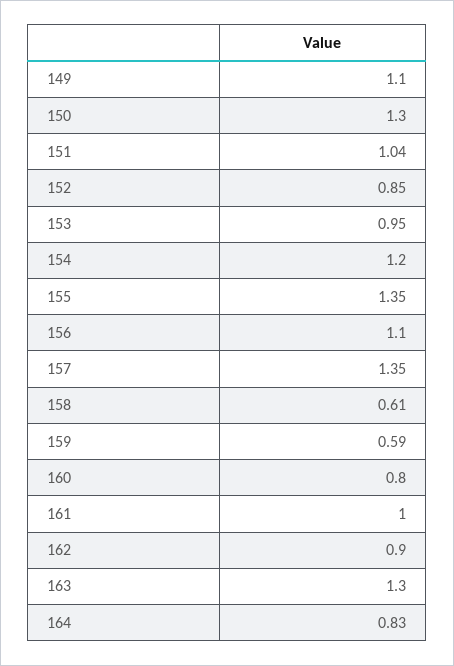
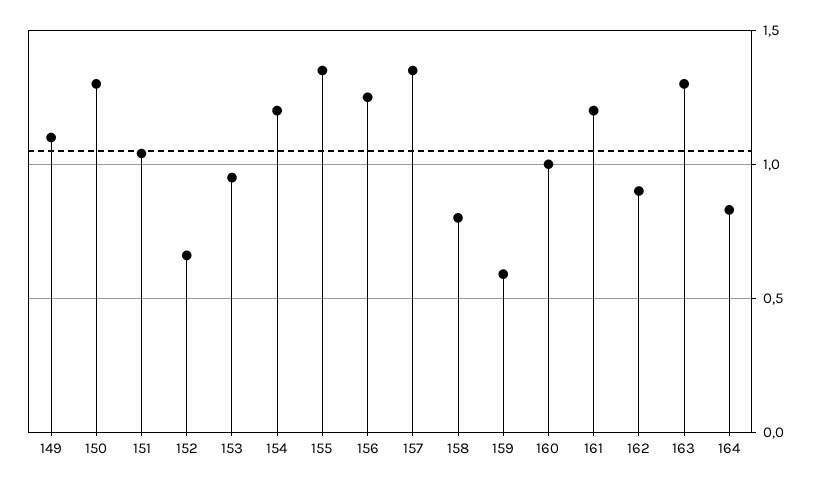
  {
    "149": 1.1,
    "150": 1.3,
    "151": 1.04,
-   "152": 0.85,
+   "152": 0.65,
    "153": 0.95,
    "154": 1.2,
    "155": 1.35,
-   "156": 1.1,
+   "156": 1.25,
    "157": 1.35,
-   "158": 0.61,
+   "158": 0.8,
    "159": 0.59,
-   "160": 0.8,
+   "160": 1,
-   "161": 1,
+   "161": 1.2,
    "162": 0.9,
    "163": 1.3,
    "164": 0.83
  }

